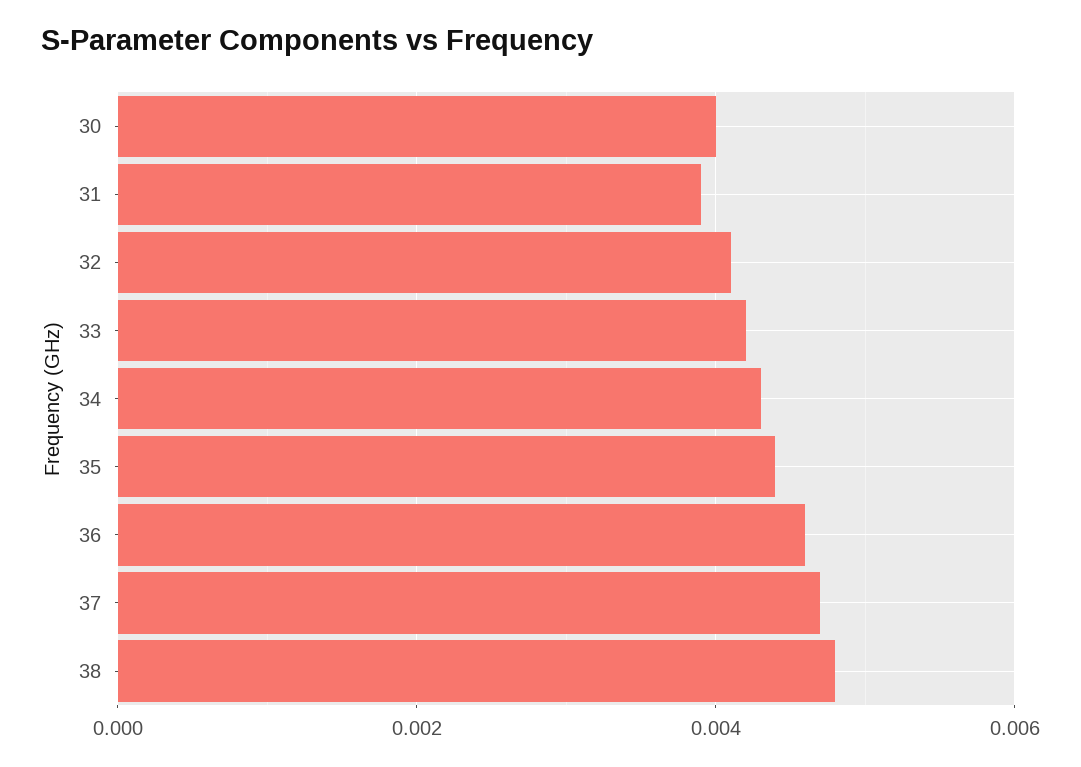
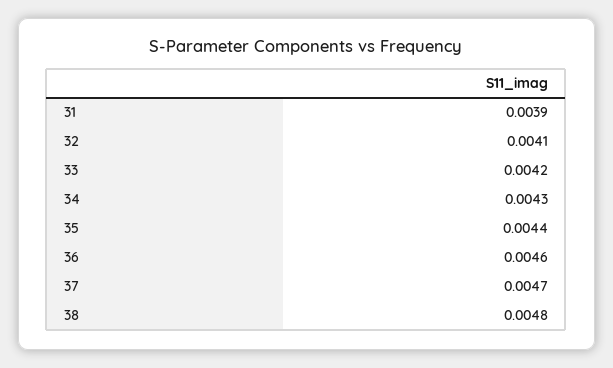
  {
-   "30": 0.004,
    "31": 0.0039,
    "32": 0.0041,
    "33": 0.0042,
    "34": 0.0043,
    "35": 0.0044,
    "36": 0.0046,
    "37": 0.0047,
    "38": 0.0048
  }

